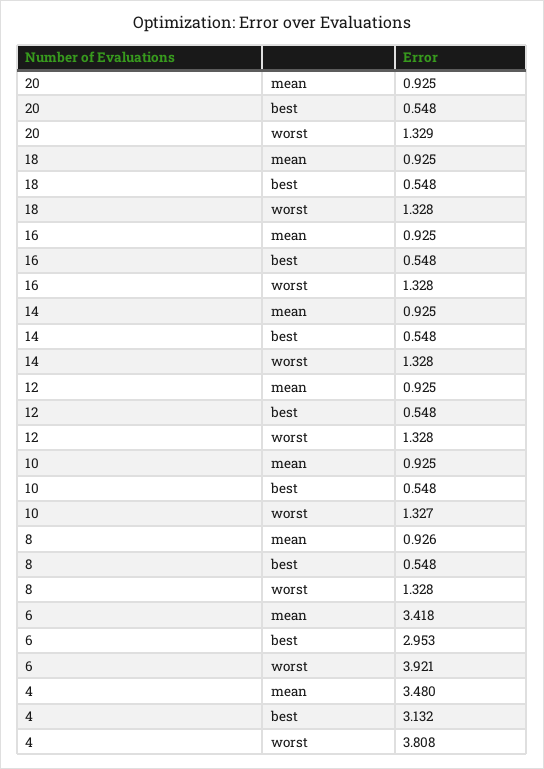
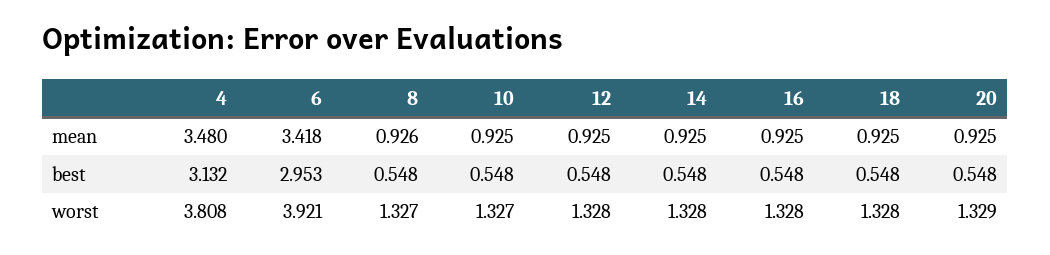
  {
    "20": {
      "mean": 0.925,
      "best": 0.548,
      "worst": 1.329
    },
    "18": {
      "mean": 0.925,
      "best": 0.548,
      "worst": 1.328
    },
    "16": {
      "mean": 0.925,
      "best": 0.548,
      "worst": 1.328
    },
    "14": {
      "mean": 0.925,
      "best": 0.548,
      "worst": 1.328
    },
    "12": {
      "mean": 0.925,
      "best": 0.548,
      "worst": 1.328
    },
    "10": {
      "mean": 0.925,
      "best": 0.548,
      "worst": 1.327
    },
    "8": {
      "mean": 0.926,
      "best": 0.548,
-     "worst": 1.328
+     "worst": 1.327
    },
    "6": {
      "mean": 3.418,
      "best": 2.953,
      "worst": 3.921
    },
    "4": {
      "mean": 3.48,
      "best": 3.132,
      "worst": 3.808
    }
  }

